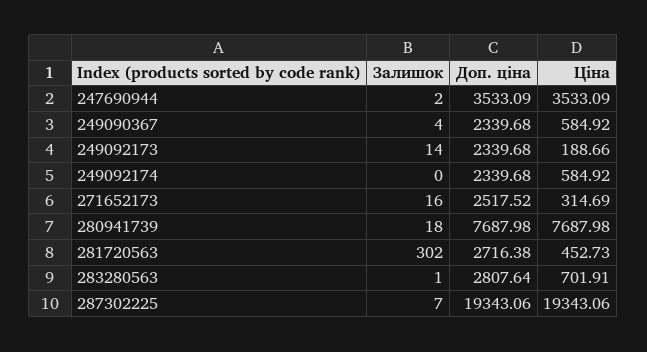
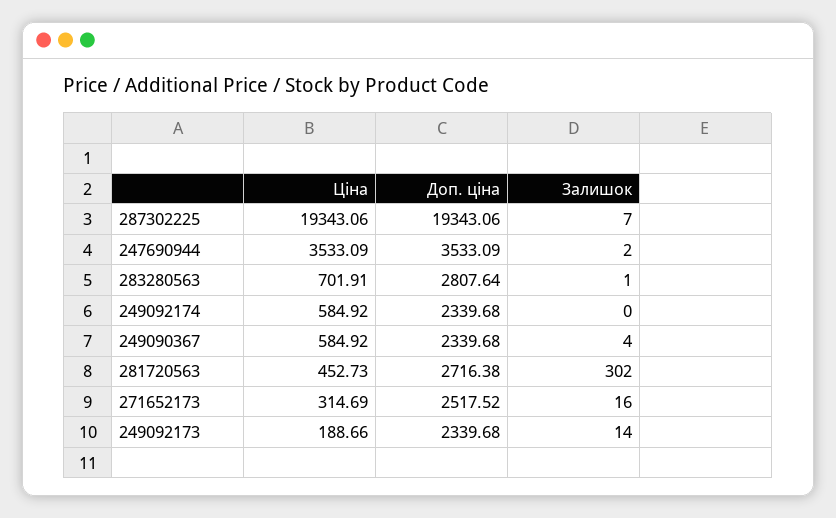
  {
    "Залишок": {
      "247690944": 2,
      "249090367": 4,
      "249092173": 14,
      "249092174": 0,
      "271652173": 16,
-     "280941739": 18,
      "281720563": 302,
      "283280563": 1,
      "287302225": 7
    },
    "Доп. ціна": {
      "247690944": 3533.09,
      "249090367": 2339.68,
      "249092173": 2339.68,
      "249092174": 2339.68,
      "271652173": 2517.52,
-     "280941739": 7687.98,
      "281720563": 2716.38,
      "283280563": 2807.64,
      "287302225": 19343.06
    },
    "Ціна": {
      "247690944": 3533.09,
      "249090367": 584.92,
      "249092173": 188.66,
      "249092174": 584.92,
      "271652173": 314.69,
-     "280941739": 7687.98,
      "281720563": 452.73,
      "283280563": 701.91,
      "287302225": 19343.06
    }
  }

